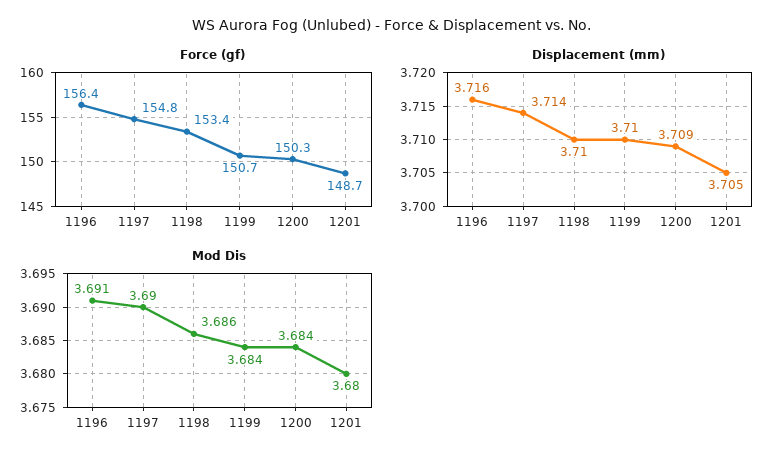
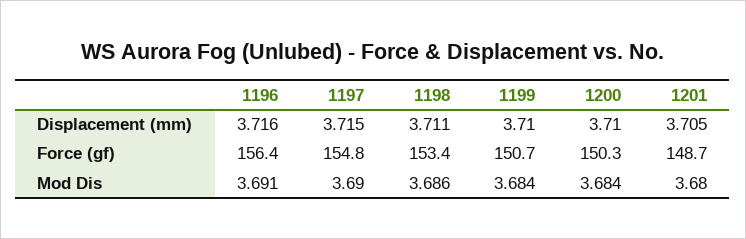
  {
    "Force (gf)": {
      "1196": 156.4,
      "1197": 154.8,
      "1198": 153.4,
      "1199": 150.7,
      "1200": 150.3,
      "1201": 148.7
    },
    "Displacement (mm)": {
      "1196": 3.716,
-     "1197": 3.714,
+     "1197": 3.715,
-     "1198": 3.71,
+     "1198": 3.711,
      "1199": 3.71,
-     "1200": 3.709,
+     "1200": 3.71,
      "1201": 3.705
    },
    "Mod Dis": {
      "1196": 3.691,
      "1197": 3.69,
      "1198": 3.686,
      "1199": 3.684,
      "1200": 3.684,
      "1201": 3.68
    }
  }

